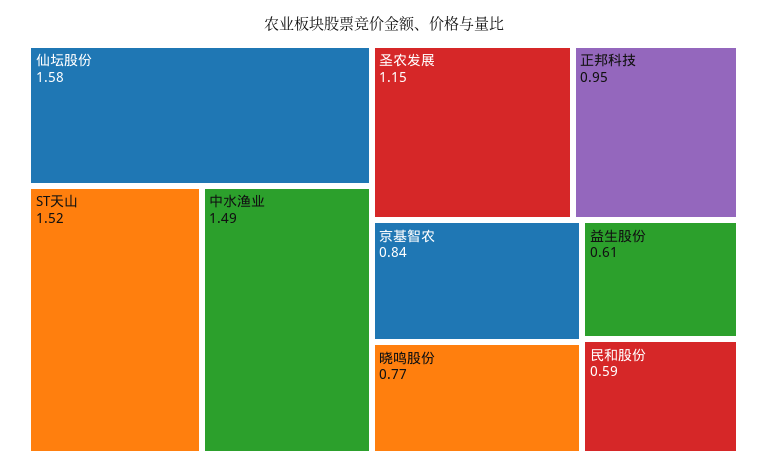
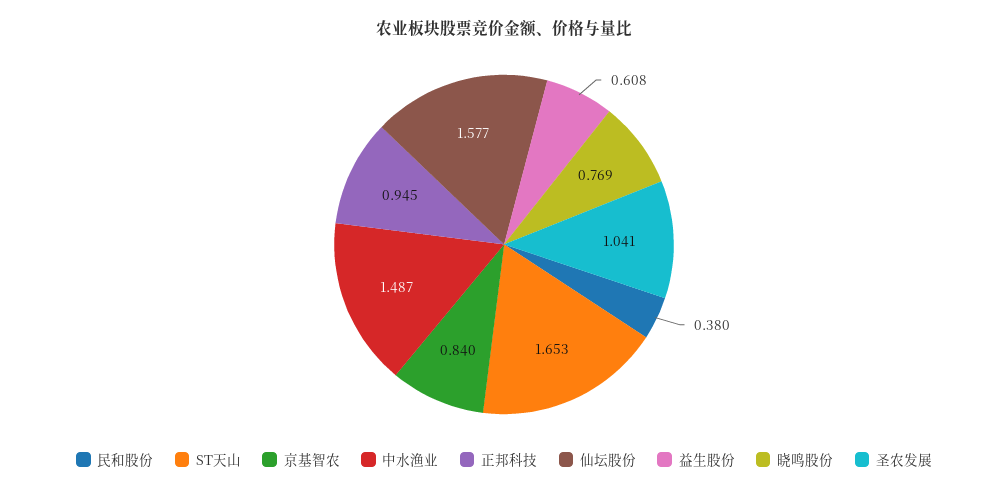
  {
    "仙坛股份": 1.577,
-   "ST天山": 1.52,
+   "ST天山": 1.653,
    "中水渔业": 1.487,
-   "圣农发展": 1.15,
+   "圣农发展": 1.041,
    "正邦科技": 0.945,
    "京基智农": 0.84,
    "晓鸣股份": 0.769,
    "益生股份": 0.608,
-   "民和股份": 0.59
+   "民和股份": 0.38
  }

